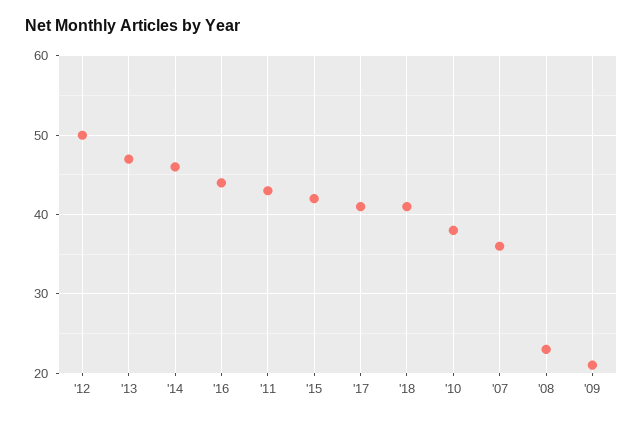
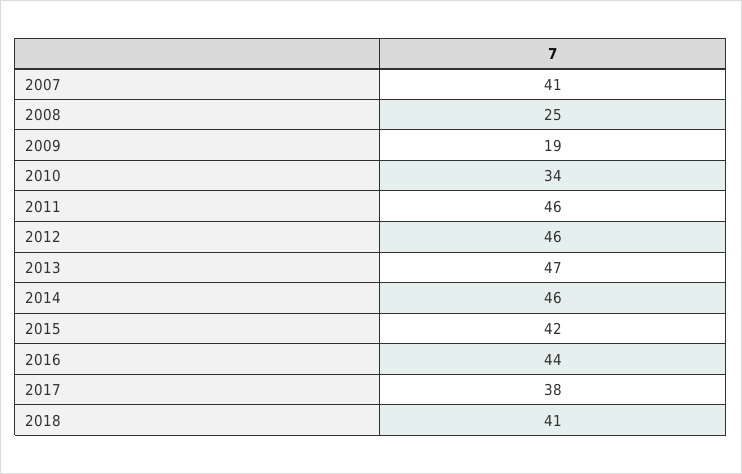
  {
-   "'12": 50,
+   "'12": 46,
    "'13": 47,
    "'14": 46,
    "'16": 44,
-   "'11": 43,
+   "'11": 46,
    "'15": 42,
-   "'17": 41,
+   "'17": 38,
    "'18": 41,
-   "'10": 38,
+   "'10": 34,
-   "'07": 36,
+   "'07": 41,
-   "'08": 23,
+   "'08": 25,
-   "'09": 21
+   "'09": 19
  }

